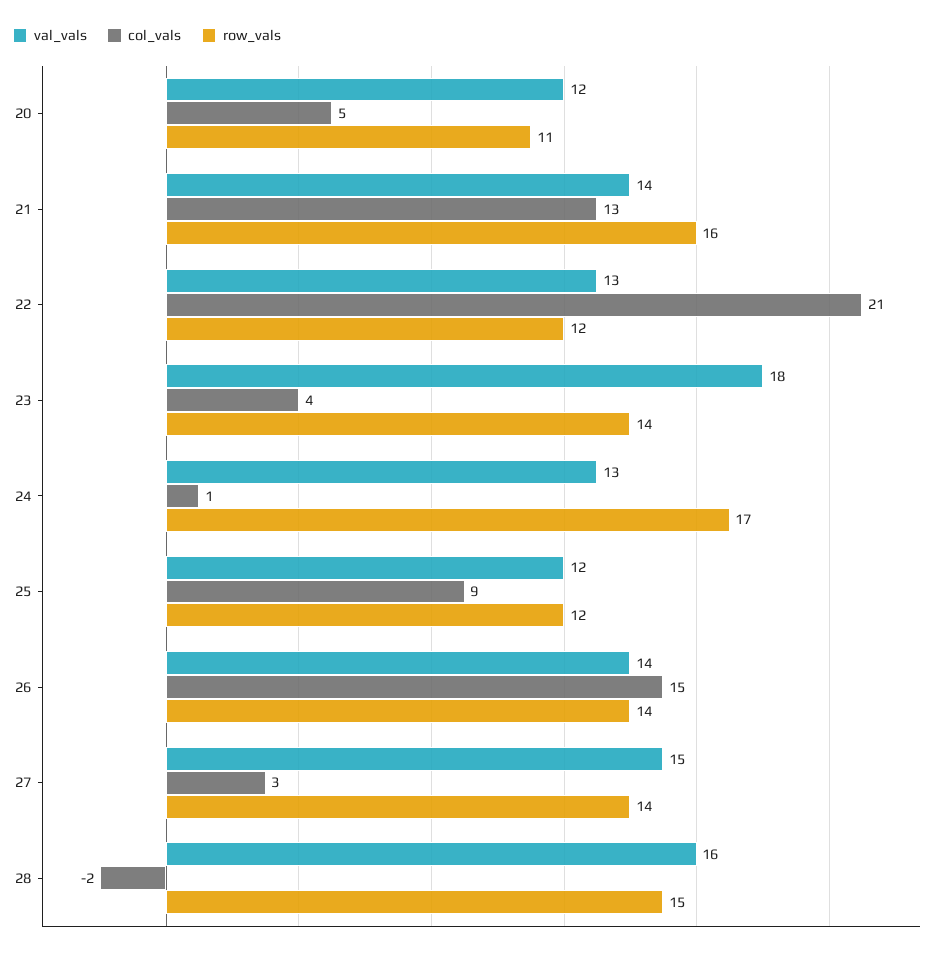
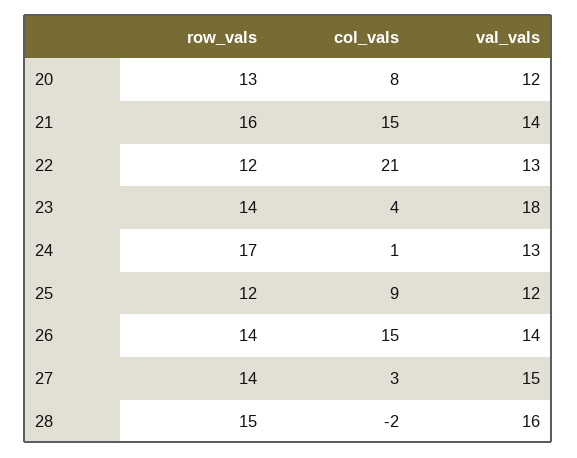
  {
    "val_vals": {
      "20": 12,
      "21": 14,
      "22": 13,
      "23": 18,
      "24": 13,
      "25": 12,
      "26": 14,
      "27": 15,
      "28": 16
    },
    "col_vals": {
-     "20": 5,
+     "20": 8,
-     "21": 13,
+     "21": 15,
      "22": 21,
      "23": 4,
      "24": 1,
      "25": 9,
      "26": 15,
      "27": 3,
      "28": -2
    },
    "row_vals": {
-     "20": 11,
+     "20": 13,
      "21": 16,
      "22": 12,
      "23": 14,
      "24": 17,
      "25": 12,
      "26": 14,
      "27": 14,
      "28": 15
    }
  }

